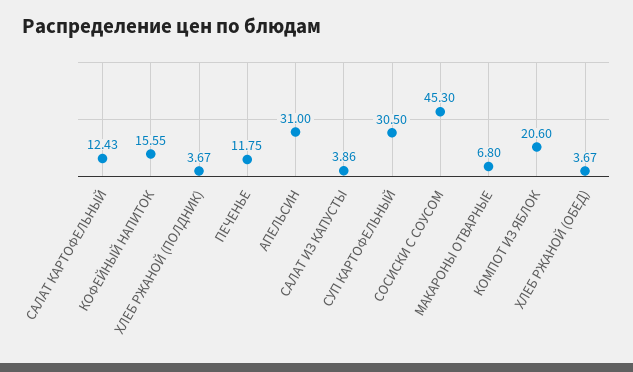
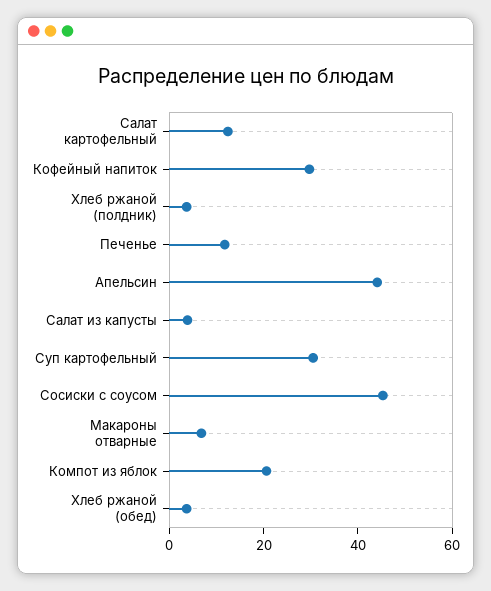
  {
    "САЛАТ КАРТОФЕЛЬНЫЙ": 12.43,
-   "КОФЕЙНЫЙ НАПИТОК": 15.55,
+   "КОФЕЙНЫЙ НАПИТОК": 30,
    "ХЛЕБ РЖАНОЙ (ПОЛДНИК)": 3.67,
    "ПЕЧЕНЬЕ": 11.75,
-   "АПЕЛЬСИН": 31,
+   "АПЕЛЬСИН": 45,
    "САЛАТ ИЗ КАПУСТЫ": 3.86,
    "СУП КАРТОФЕЛЬНЫЙ": 30.5,
    "СОСИСКИ С СОУСОМ": 45.3,
    "МАКАРОНЫ ОТВАРНЫЕ": 6.8,
    "КОМПОТ ИЗ ЯБЛОК": 20.6,
    "ХЛЕБ РЖАНОЙ (ОБЕД)": 3.67
  }

